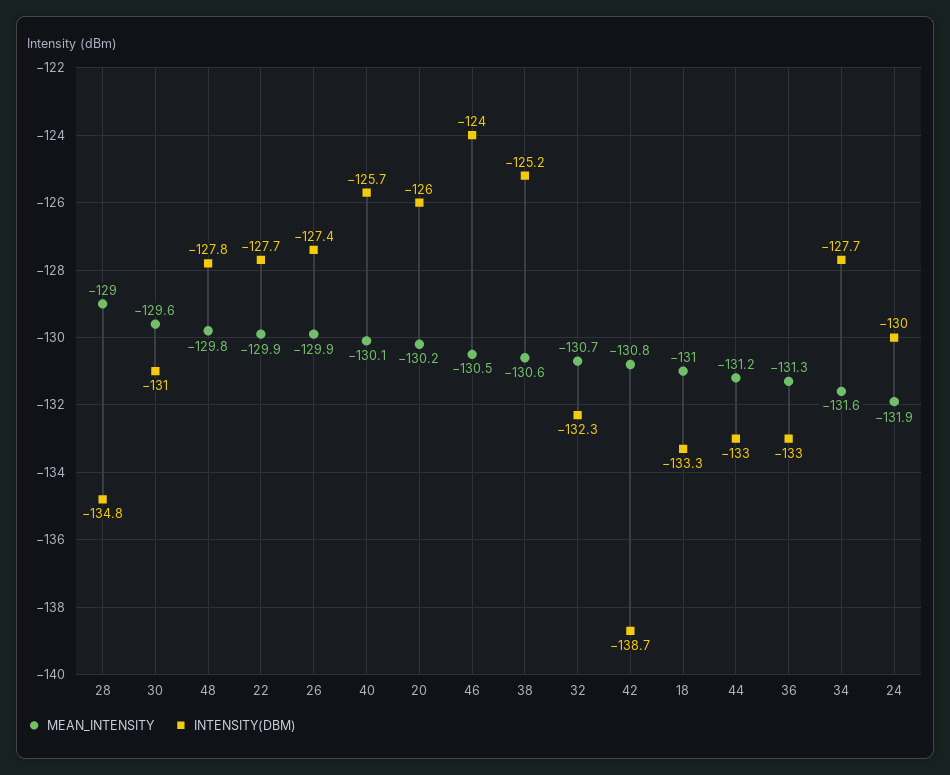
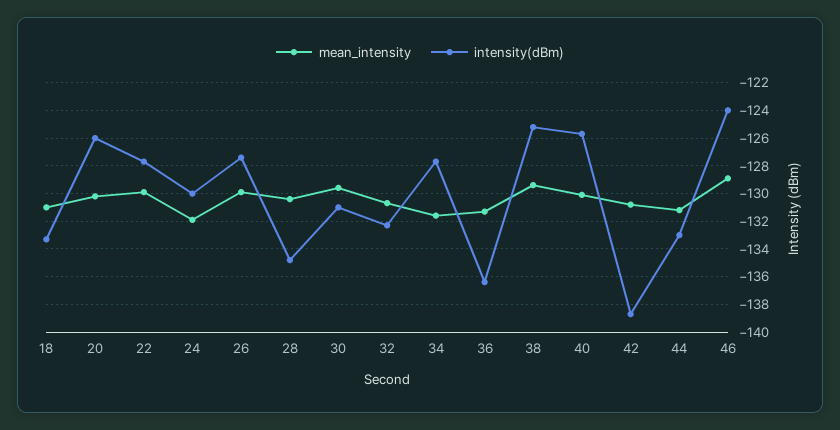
  {
    "MEAN_INTENSITY": {
-     "28": -129,
+     "28": -130.5,
      "30": -129.6,
-     "48": -129.8,
      "22": -129.9,
      "26": -129.9,
      "40": -130.1,
      "20": -130.2,
-     "46": -130.5,
+     "46": -129,
-     "38": -130.6,
+     "38": -129.5,
      "32": -130.7,
      "42": -130.8,
      "18": -131,
      "44": -131.2,
      "36": -131.3,
      "34": -131.6,
      "24": -131.9
    },
    "INTENSITY(DBM)": {
      "28": -134.8,
      "30": -131,
-     "48": -127.8,
      "22": -127.7,
      "26": -127.4,
      "40": -125.7,
      "20": -126,
      "46": -124,
      "38": -125.2,
      "32": -132.3,
      "42": -138.7,
      "18": -133.3,
      "44": -133,
-     "36": -133,
+     "36": -136.5,
      "34": -127.7,
      "24": -130
    }
  }

